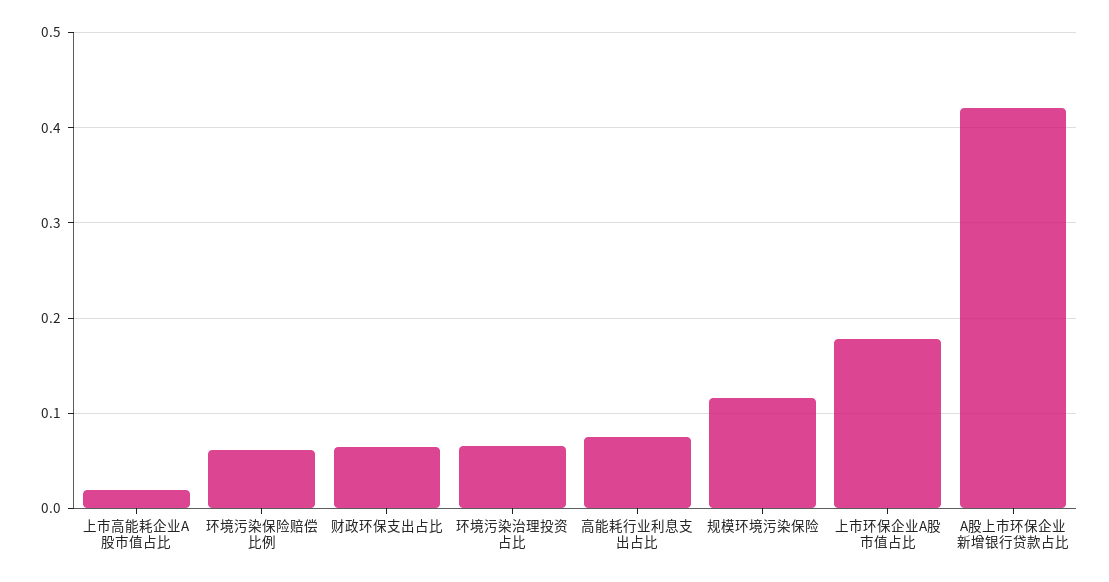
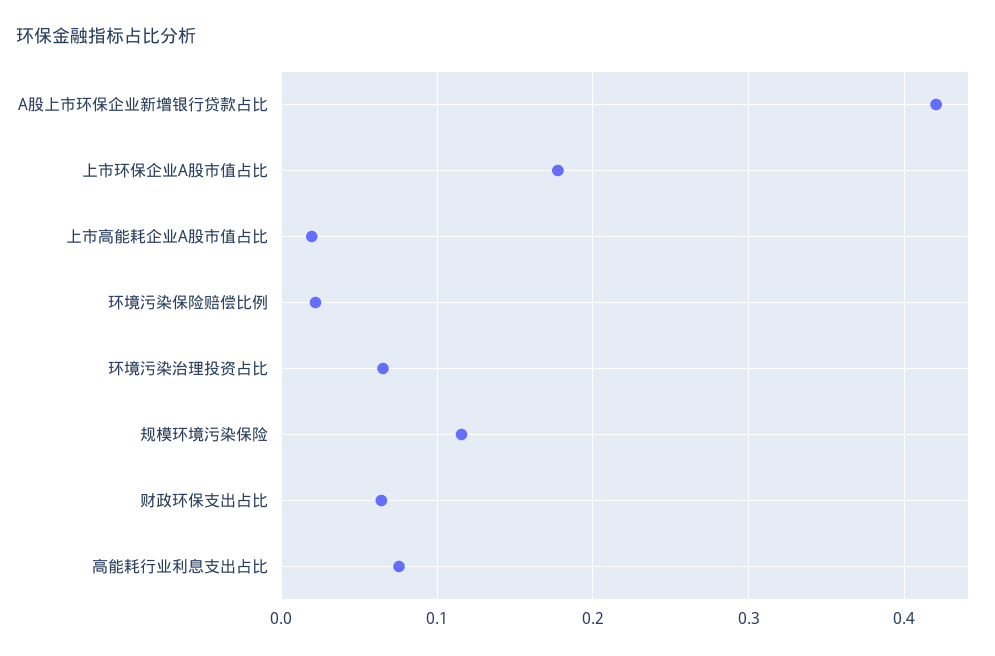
  {
    "上市高能耗企业A股市值占比": 0.02,
-   "环境污染保险赔偿比例": 0.06,
+   "环境污染保险赔偿比例": 0.02,
    "财政环保支出占比": 0.06,
    "环境污染治理投资占比": 0.07,
    "高能耗行业利息支出占比": 0.08,
    "规模环境污染保险": 0.12,
    "上市环保企业A股市值占比": 0.18,
    "A股上市环保企业新增银行贷款占比": 0.42
  }

